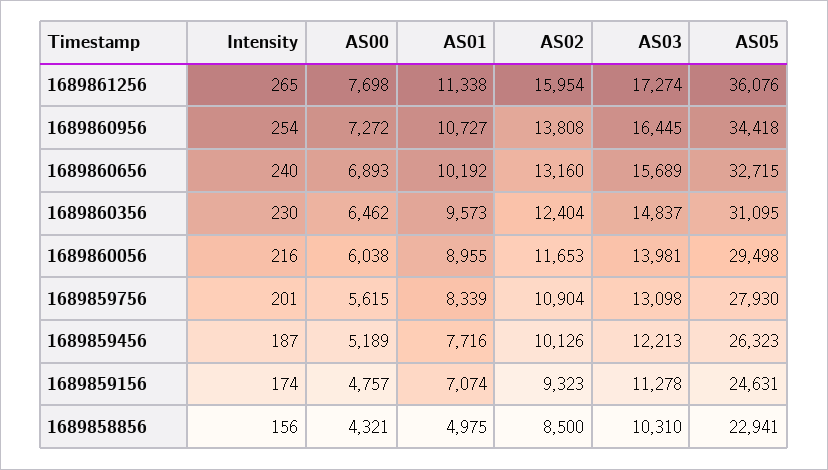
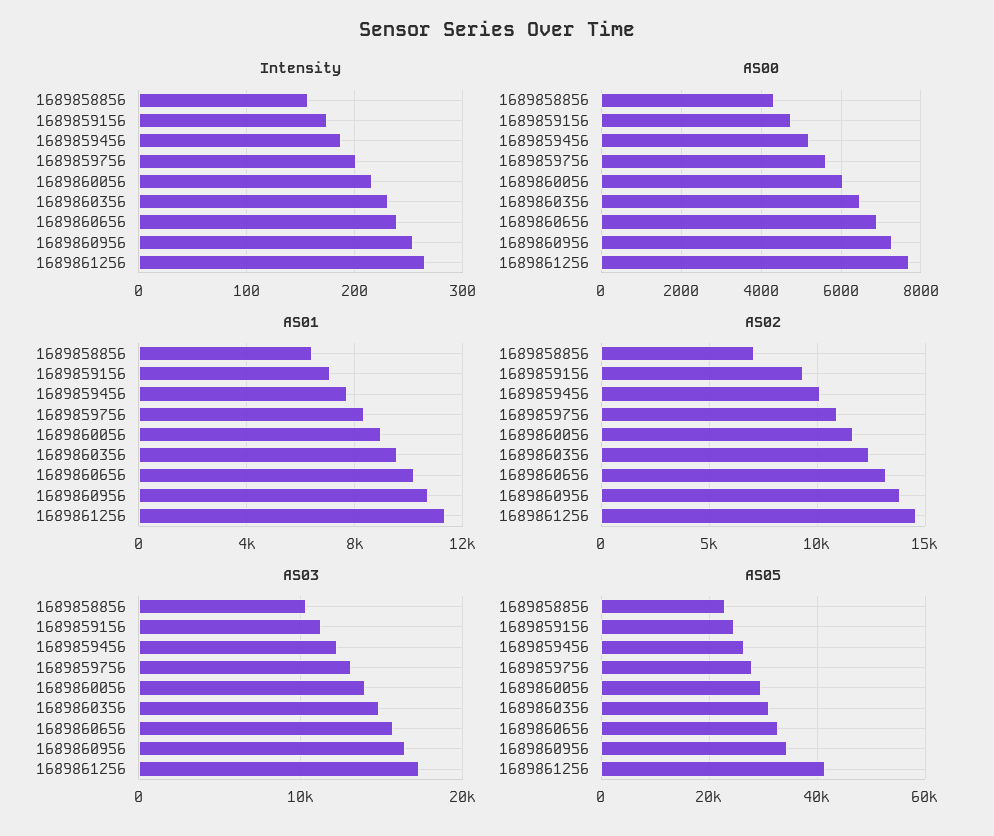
  {
    "Intensity": {
      "1689861256": 265,
      "1689860956": 254,
      "1689860656": 240,
      "1689860356": 230,
      "1689860056": 216,
      "1689859756": 201,
      "1689859456": 187,
      "1689859156": 174,
      "1689858856": 156
    },
    "AS00": {
      "1689861256": 7698,
      "1689860956": 7272,
      "1689860656": 6893,
      "1689860356": 6462,
      "1689860056": 6038,
      "1689859756": 5615,
      "1689859456": 5189,
      "1689859156": 4757,
      "1689858856": 4321
    },
    "AS01": {
      "1689861256": 11338,
      "1689860956": 10727,
      "1689860656": 10192,
      "1689860356": 9573,
      "1689860056": 8955,
      "1689859756": 8339,
      "1689859456": 7716,
      "1689859156": 7074,
-     "1689858856": 4975
+     "1689858856": 6500
    },
    "AS02": {
-     "1689861256": 15954,
+     "1689861256": 14500,
      "1689860956": 13808,
      "1689860656": 13160,
      "1689860356": 12404,
      "1689860056": 11653,
      "1689859756": 10904,
      "1689859456": 10126,
      "1689859156": 9323,
-     "1689858856": 8500
+     "1689858856": 7000
    },
    "AS03": {
      "1689861256": 17274,
      "1689860956": 16445,
      "1689860656": 15689,
      "1689860356": 14837,
      "1689860056": 13981,
      "1689859756": 13098,
      "1689859456": 12213,
      "1689859156": 11278,
      "1689858856": 10310
    },
    "AS05": {
-     "1689861256": 36076,
+     "1689861256": 42000,
      "1689860956": 34418,
      "1689860656": 32715,
      "1689860356": 31095,
      "1689860056": 29498,
      "1689859756": 27930,
      "1689859456": 26323,
      "1689859156": 24631,
      "1689858856": 22941
    }
  }

